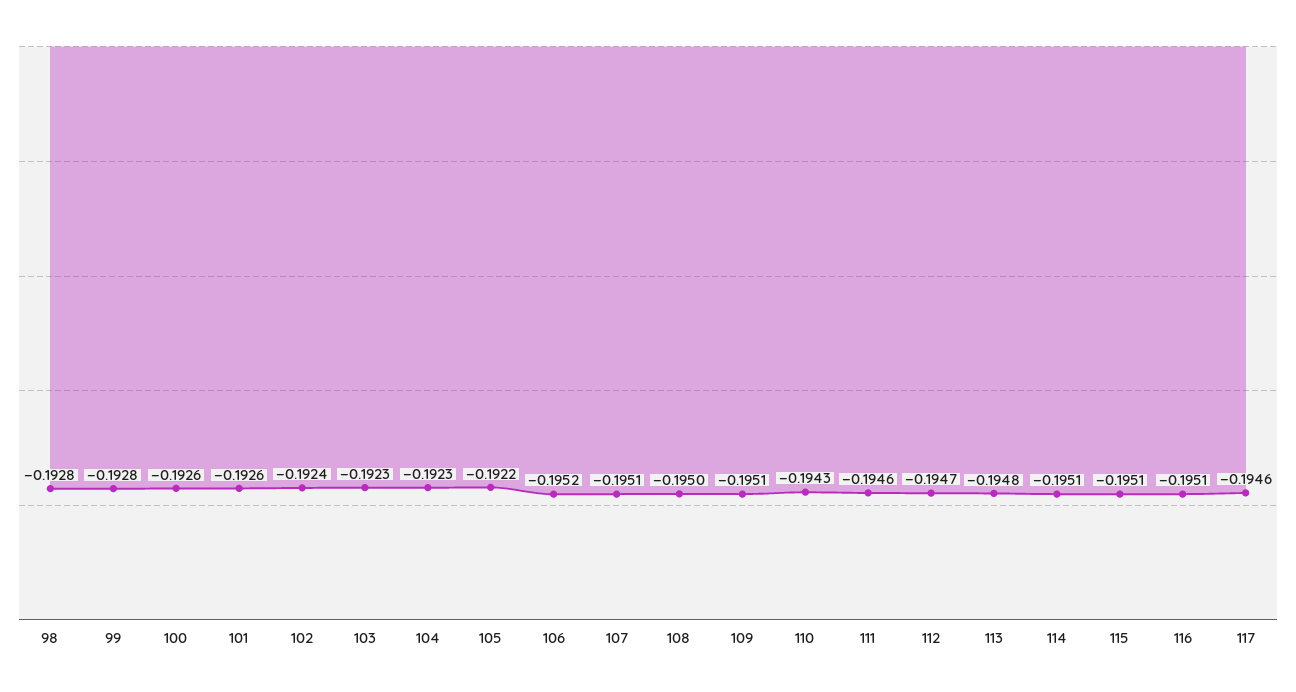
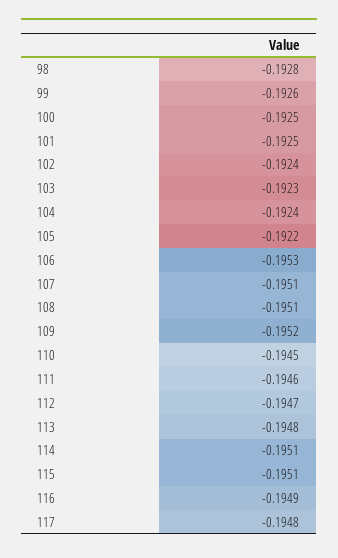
  {
    "98": -0.1928,
-   "99": -0.1928,
+   "99": -0.1926,
-   "100": -0.1926,
+   "100": -0.1925,
-   "101": -0.1926,
+   "101": -0.1925,
    "102": -0.1924,
    "103": -0.1923,
-   "104": -0.1923,
+   "104": -0.1924,
    "105": -0.1922,
-   "106": -0.1952,
+   "106": -0.1953,
    "107": -0.1951,
-   "108": -0.195,
+   "108": -0.1951,
-   "109": -0.1951,
+   "109": -0.1952,
-   "110": -0.1943,
+   "110": -0.1945,
    "111": -0.1946,
    "112": -0.1947,
    "113": -0.1948,
    "114": -0.1951,
    "115": -0.1951,
-   "116": -0.1951,
+   "116": -0.1949,
-   "117": -0.1946
+   "117": -0.1948
  }

